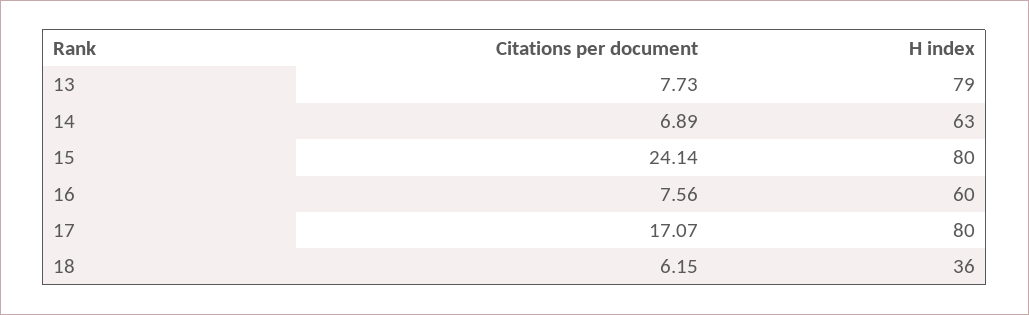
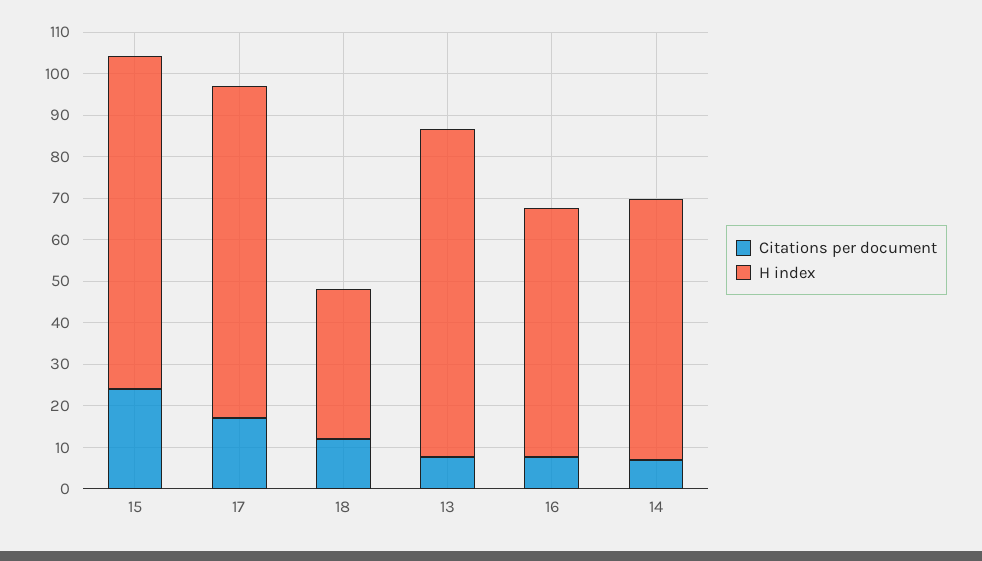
  {
    "Citations per document": {
      "13": 7.73,
      "14": 6.89,
      "15": 24.14,
      "16": 7.56,
      "17": 17.07,
-     "18": 6.15
+     "18": 12
    },
    "H index": {
      "13": 79,
      "14": 63,
      "15": 80,
      "16": 60,
      "17": 80,
      "18": 36
    }
  }

